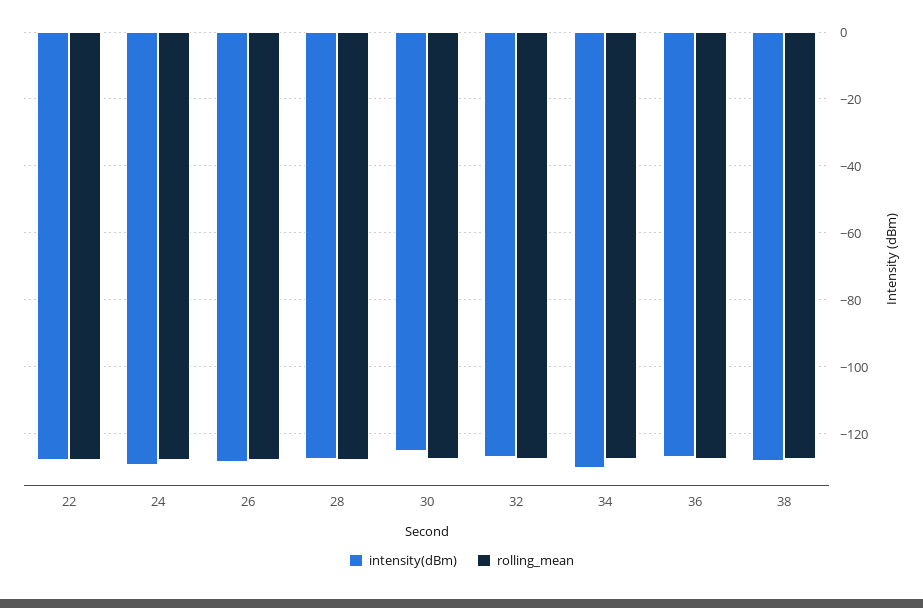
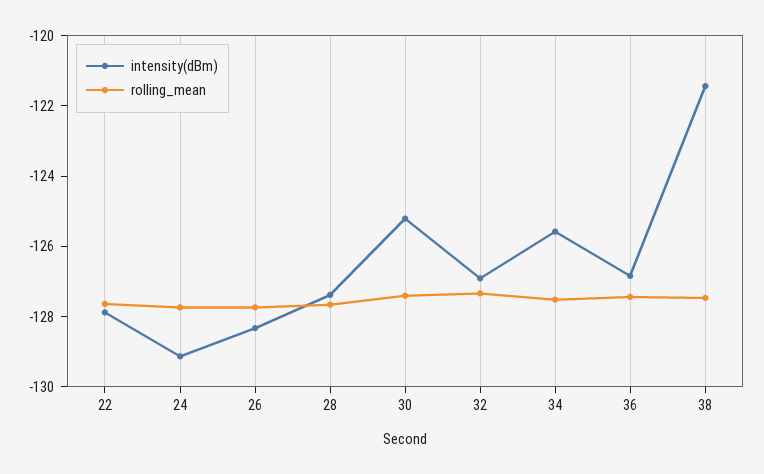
  {
    "intensity(dBm)": {
      "22": -128,
      "24": -129,
      "26": -128.5,
      "28": -127.5,
      "30": -125,
      "32": -127,
-     "34": -130,
+     "34": -125.5,
      "36": -127,
-     "38": -128
+     "38": -121.5
    },
    "rolling_mean": {
      "22": -127.5,
      "24": -127.5,
      "26": -127.5,
      "28": -127.5,
      "30": -127.5,
      "32": -127.5,
      "34": -127.5,
      "36": -127.5,
      "38": -127.5
    }
  }

